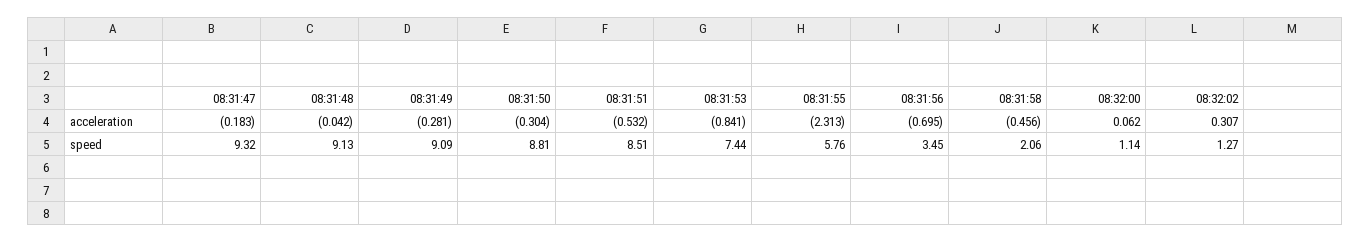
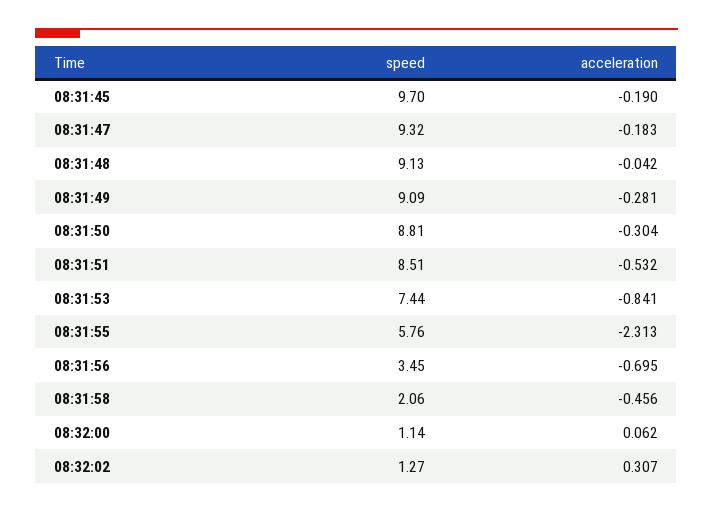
  {
    "08:31:47": {
      "acceleration": -0.183,
      "speed": 9.32
    },
    "08:31:48": {
      "acceleration": -0.042,
      "speed": 9.13
    },
    "08:31:49": {
      "acceleration": -0.281,
      "speed": 9.09
    },
    "08:31:50": {
      "acceleration": -0.304,
      "speed": 8.81
    },
    "08:31:51": {
      "acceleration": -0.532,
      "speed": 8.51
    },
    "08:31:53": {
      "acceleration": -0.841,
      "speed": 7.44
    },
    "08:31:55": {
      "acceleration": -2.313,
      "speed": 5.76
    },
    "08:31:56": {
      "acceleration": -0.695,
      "speed": 3.45
    },
    "08:31:58": {
      "acceleration": -0.456,
      "speed": 2.06
    },
    "08:32:00": {
      "acceleration": 0.062,
      "speed": 1.14
    },
    "08:32:02": {
      "acceleration": 0.307,
      "speed": 1.27
-   }
+   },
+   "08:31:45": {
+     "speed": 9.7,
+     "acceleration": -0.19
+   }
  }

